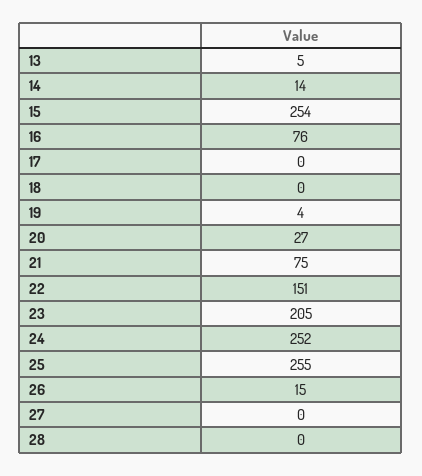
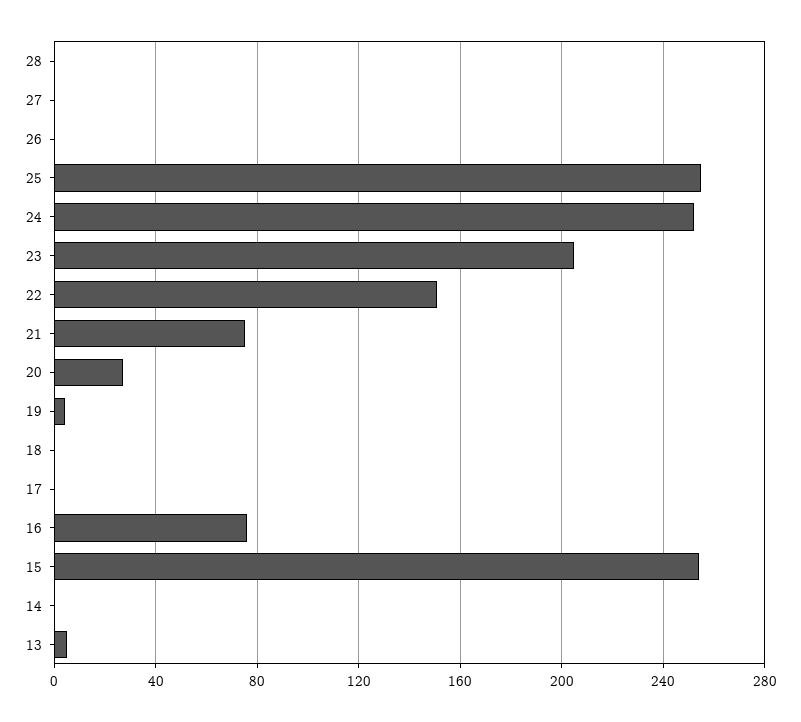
  {
    "13": 5,
-   "14": 14,
+   "14": 0,
    "15": 254,
    "16": 76,
    "17": 0,
    "18": 0,
    "19": 4,
    "20": 27,
    "21": 75,
    "22": 151,
    "23": 205,
    "24": 252,
    "25": 255,
-   "26": 15,
+   "26": 0,
    "27": 0,
    "28": 0
  }

